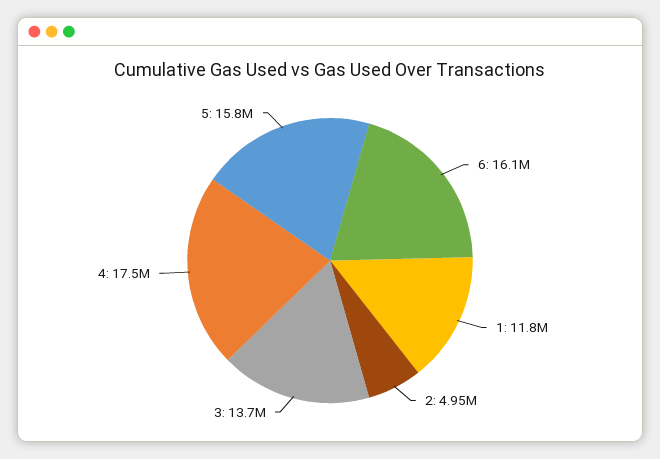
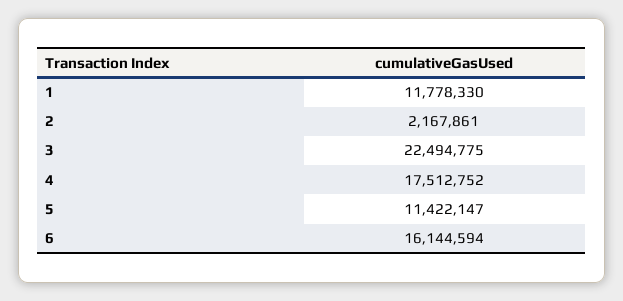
  {
    "6": 16144594,
    "1": 11778330,
-   "2": 4950000,
+   "2": 2167861,
-   "3": 13700000,
+   "3": 22494775,
    "4": 17512752,
-   "5": 15800000
+   "5": 11422147
  }

